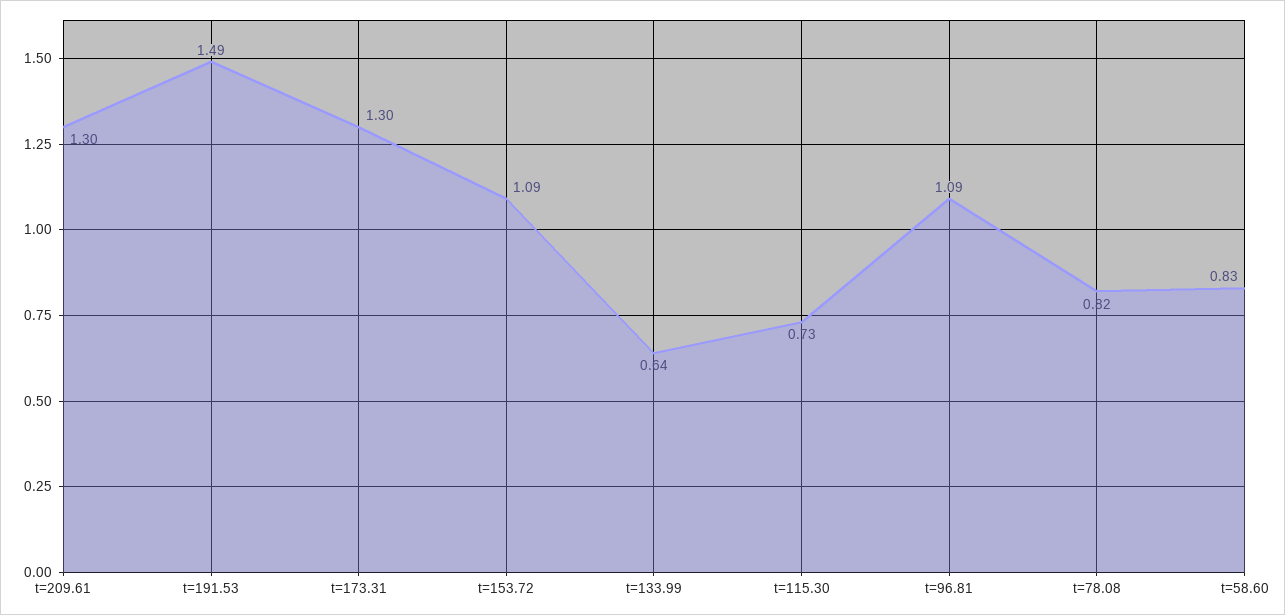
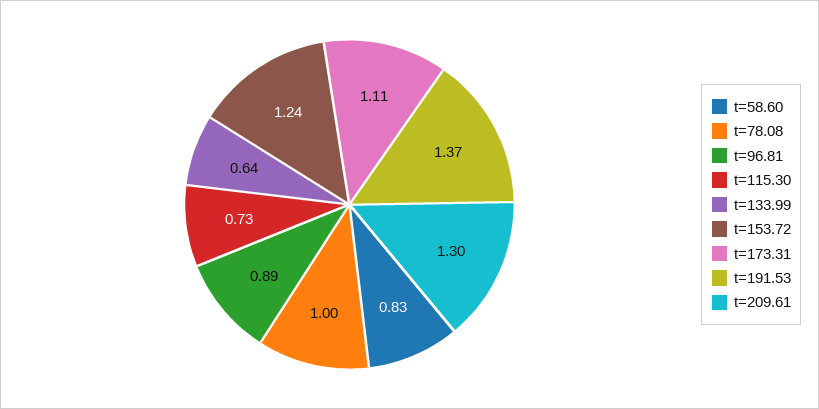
  {
    "t=209.61": 1.3,
-   "t=191.53": 1.49,
+   "t=191.53": 1.37,
-   "t=173.31": 1.3,
+   "t=173.31": 1.11,
-   "t=153.72": 1.09,
+   "t=153.72": 1.24,
    "t=133.99": 0.64,
    "t=115.30": 0.73,
-   "t=96.81": 1.09,
+   "t=96.81": 0.89,
-   "t=78.08": 0.82,
+   "t=78.08": 1,
    "t=58.60": 0.83
  }

